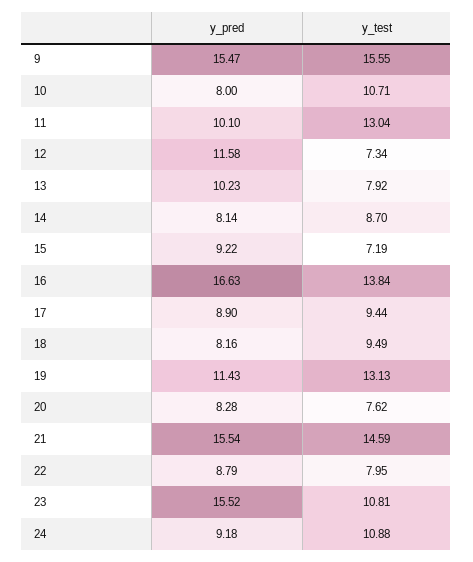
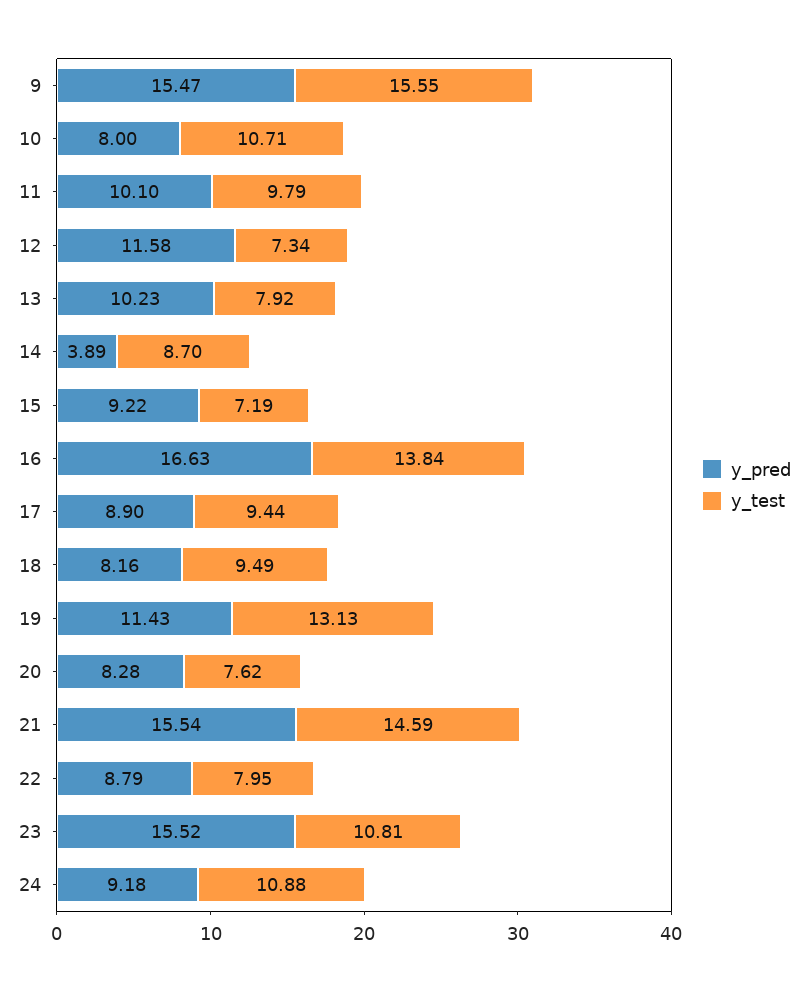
  {
    "y_pred": {
      "9": 15.47,
      "10": 8,
      "11": 10.1,
      "12": 11.58,
      "13": 10.23,
-     "14": 8.14,
+     "14": 3.89,
      "15": 9.22,
      "16": 16.63,
      "17": 8.9,
      "18": 8.16,
      "19": 11.43,
      "20": 8.28,
      "21": 15.54,
      "22": 8.79,
      "23": 15.52,
      "24": 9.18
    },
    "y_test": {
      "9": 15.55,
      "10": 10.71,
-     "11": 13.04,
+     "11": 9.79,
      "12": 7.34,
      "13": 7.92,
      "14": 8.7,
      "15": 7.19,
      "16": 13.84,
      "17": 9.44,
      "18": 9.49,
      "19": 13.13,
      "20": 7.62,
      "21": 14.59,
      "22": 7.95,
      "23": 10.81,
      "24": 10.88
    }
  }

